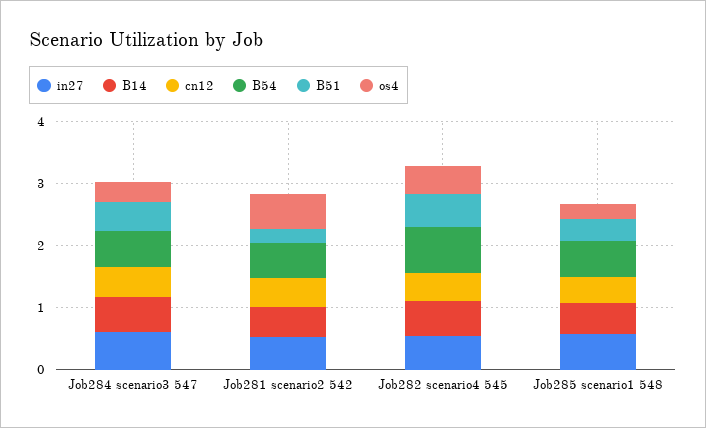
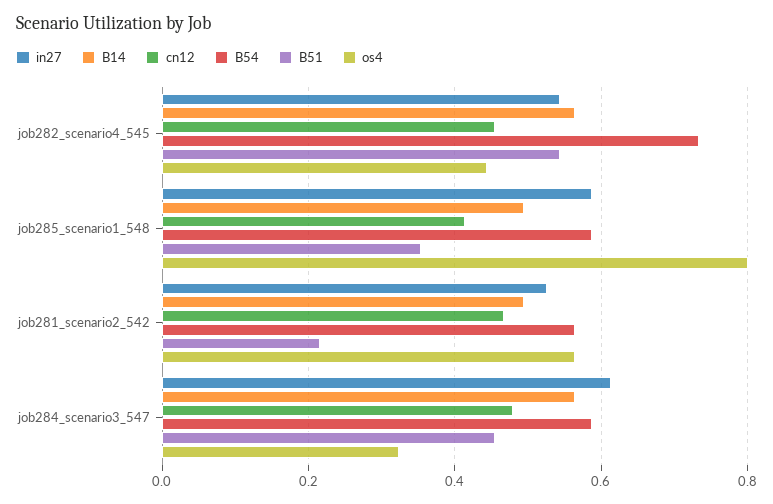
  {
    "in27": {
      "Job284 scenario3 547": 0.62,
      "Job281 scenario2 542": 0.52,
      "Job282 scenario4 545": 0.54,
      "Job285 scenario1 548": 0.58
    },
    "B14": {
      "Job284 scenario3 547": 0.56,
      "Job281 scenario2 542": 0.5,
      "Job282 scenario4 545": 0.56,
      "Job285 scenario1 548": 0.5
    },
    "cn12": {
      "Job284 scenario3 547": 0.48,
      "Job281 scenario2 542": 0.46,
      "Job282 scenario4 545": 0.46,
      "Job285 scenario1 548": 0.42
    },
    "B54": {
      "Job284 scenario3 547": 0.58,
      "Job281 scenario2 542": 0.56,
      "Job282 scenario4 545": 0.74,
      "Job285 scenario1 548": 0.58
    },
    "B51": {
      "Job284 scenario3 547": 0.46,
      "Job281 scenario2 542": 0.22,
      "Job282 scenario4 545": 0.54,
      "Job285 scenario1 548": 0.36
    },
    "os4": {
      "Job284 scenario3 547": 0.32,
      "Job281 scenario2 542": 0.56,
      "Job282 scenario4 545": 0.44,
-     "Job285 scenario1 548": 0.2
+     "Job285 scenario1 548": 0.8
    }
  }

